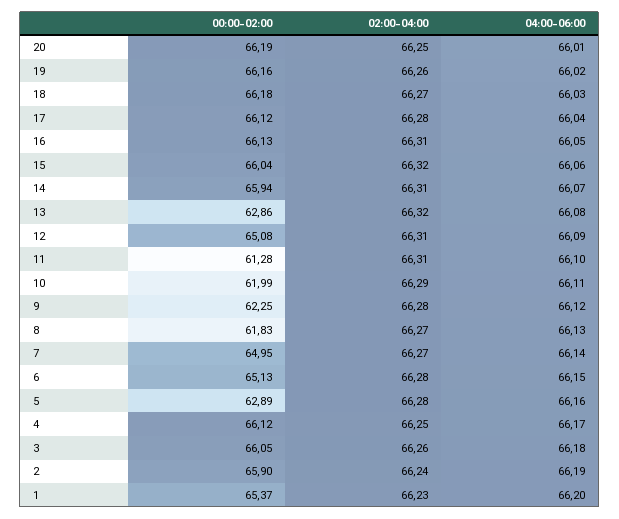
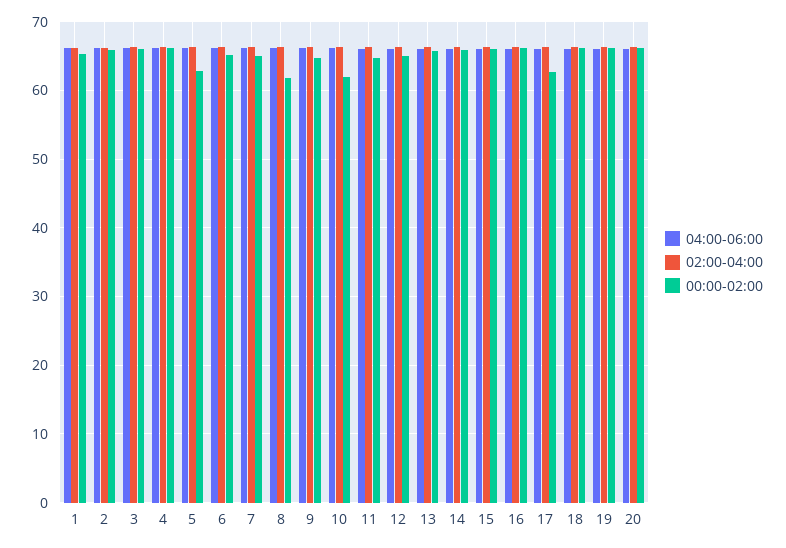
  {
    "00:00-02:00": {
      "20": 66.19,
      "19": 66.16,
      "18": 66.18,
-     "17": 66.12,
+     "17": 63,
      "16": 66.13,
      "15": 66.04,
      "14": 65.94,
-     "13": 62.86,
+     "13": 66,
      "12": 65.08,
-     "11": 61.28,
+     "11": 65,
      "10": 61.99,
-     "9": 62.25,
+     "9": 65,
      "8": 61.83,
      "7": 64.95,
      "6": 65.13,
      "5": 62.89,
      "4": 66.12,
      "3": 66.05,
      "2": 65.9,
      "1": 65.37
    },
    "02:00-04:00": {
      "20": 66.25,
      "19": 66.26,
      "18": 66.27,
      "17": 66.28,
      "16": 66.31,
      "15": 66.32,
      "14": 66.31,
      "13": 66.32,
      "12": 66.31,
      "11": 66.31,
      "10": 66.29,
      "9": 66.28,
      "8": 66.27,
      "7": 66.27,
      "6": 66.28,
      "5": 66.28,
      "4": 66.25,
      "3": 66.26,
      "2": 66.24,
      "1": 66.23
    },
    "04:00-06:00": {
      "20": 66.01,
      "19": 66.02,
      "18": 66.03,
      "17": 66.04,
      "16": 66.05,
      "15": 66.06,
      "14": 66.07,
      "13": 66.08,
      "12": 66.09,
      "11": 66.1,
      "10": 66.11,
      "9": 66.12,
      "8": 66.13,
      "7": 66.14,
      "6": 66.15,
      "5": 66.16,
      "4": 66.17,
      "3": 66.18,
      "2": 66.19,
      "1": 66.2
    }
  }

